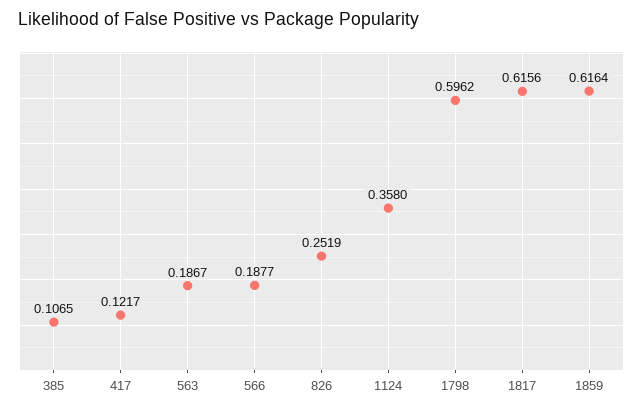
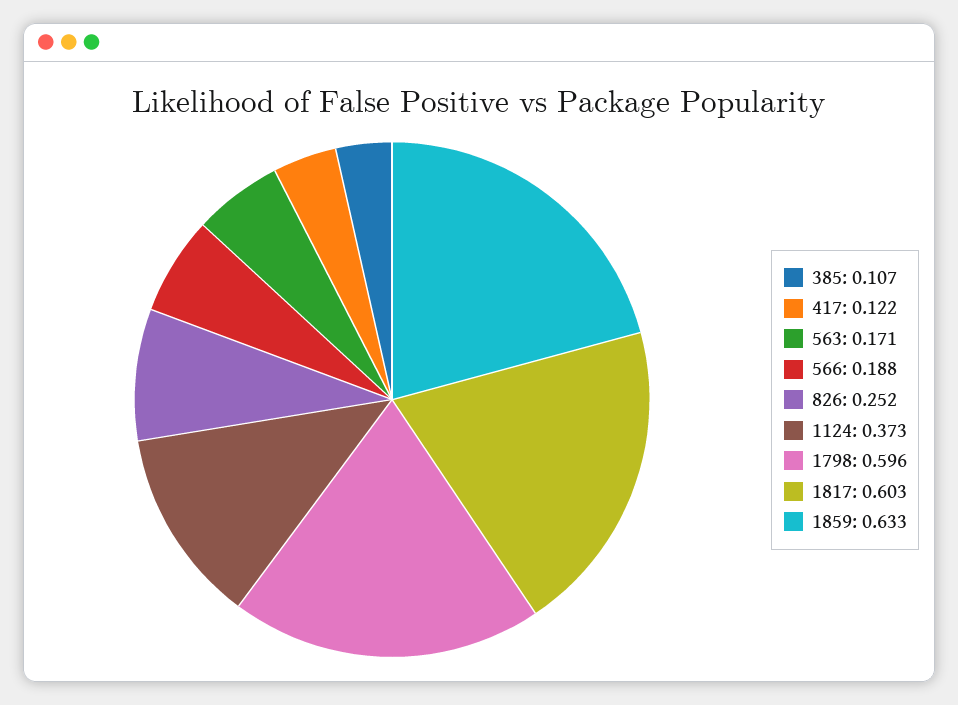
  {
    "385": 0.1065,
    "417": 0.1217,
-   "563": 0.1867,
+   "563": 0.171,
    "566": 0.1877,
    "826": 0.2519,
-   "1124": 0.358,
+   "1124": 0.373,
    "1798": 0.5962,
-   "1817": 0.6156,
+   "1817": 0.603,
-   "1859": 0.6164
+   "1859": 0.633
  }

